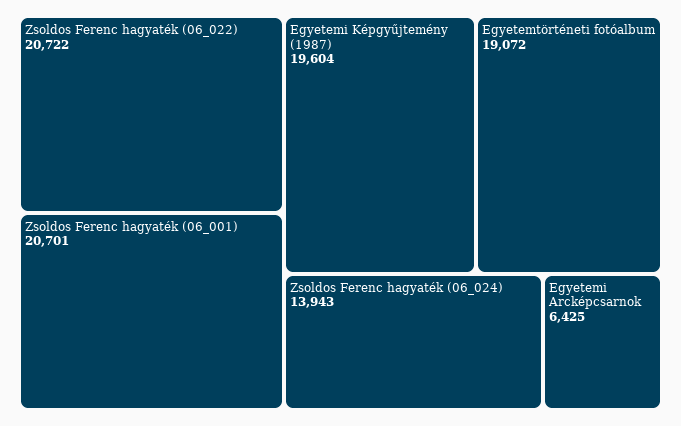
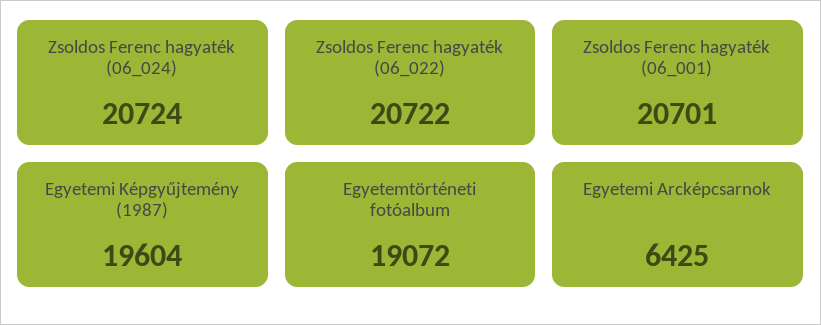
  {
    "Zsoldos Ferenc hagyaték (06_022)": 20722,
    "Zsoldos Ferenc hagyaték (06_001)": 20701,
    "Egyetemi Képgyűjtemény (1987)": 19604,
    "Egyetemtörténeti fotóalbum": 19072,
-   "Zsoldos Ferenc hagyaték (06_024)": 13943,
+   "Zsoldos Ferenc hagyaték (06_024)": 20724,
    "Egyetemi Arcképcsarnok": 6425
  }

